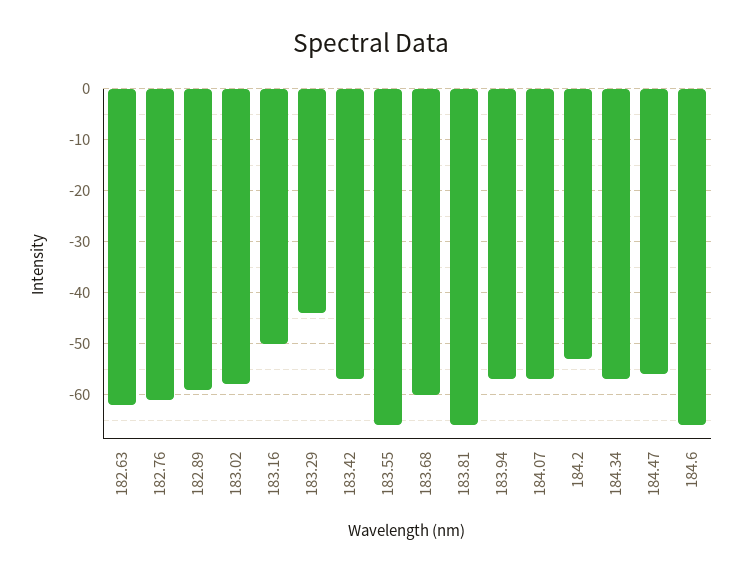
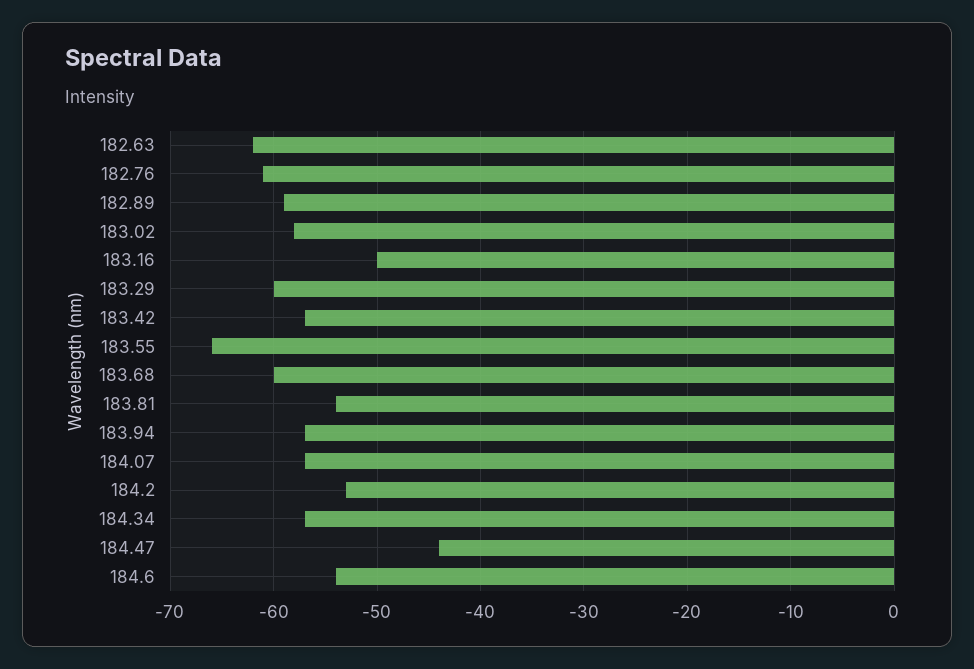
  {
    "182.63": -62,
    "182.76": -61,
    "182.89": -59,
    "183.02": -58,
    "183.16": -50,
-   "183.29": -45,
+   "183.29": -60,
    "183.42": -57,
    "183.55": -66,
    "183.68": -60,
-   "183.81": -65,
+   "183.81": -54,
    "183.94": -57,
    "184.07": -57,
    "184.2": -53,
    "184.34": -57,
-   "184.47": -55,
+   "184.47": -44,
-   "184.6": -65
+   "184.6": -54
  }

